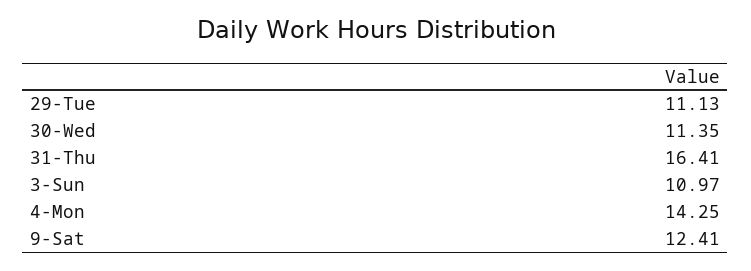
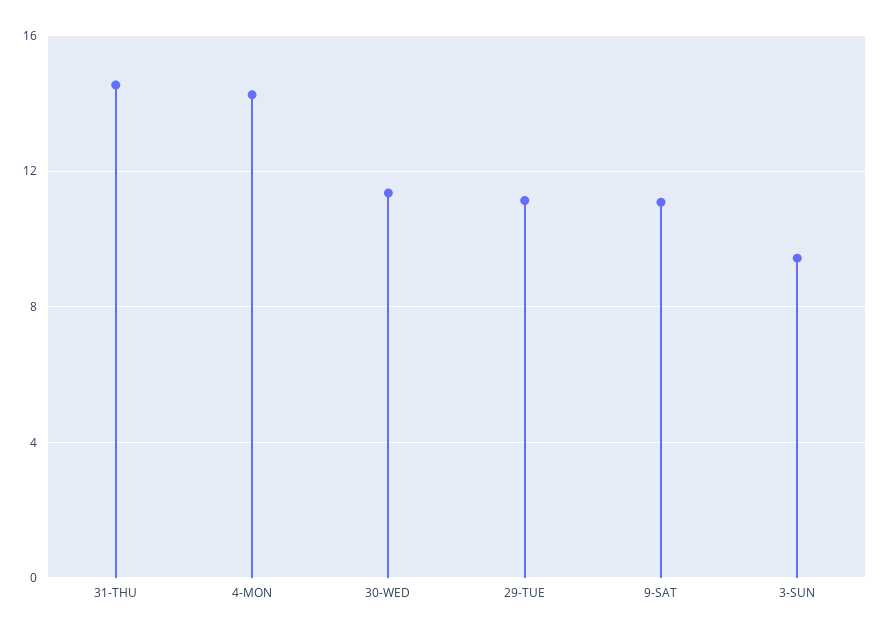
  {
    "29-Tue": 11.13,
    "30-Wed": 11.35,
-   "31-Thu": 16.41,
+   "31-Thu": 14.5,
-   "3-Sun": 10.97,
+   "3-Sun": 9.5,
    "4-Mon": 14.25,
-   "9-Sat": 12.41
+   "9-Sat": 11
  }

